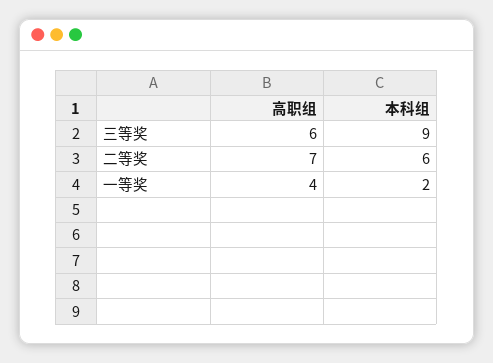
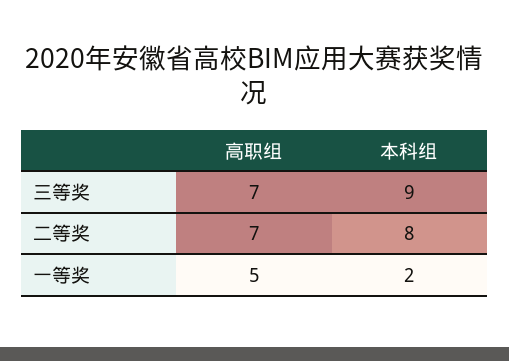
  {
    "高职组": {
-     "三等奖": 6,
+     "三等奖": 7,
      "二等奖": 7,
-     "一等奖": 4
+     "一等奖": 5
    },
    "本科组": {
      "三等奖": 9,
-     "二等奖": 6,
+     "二等奖": 8,
      "一等奖": 2
    }
  }

